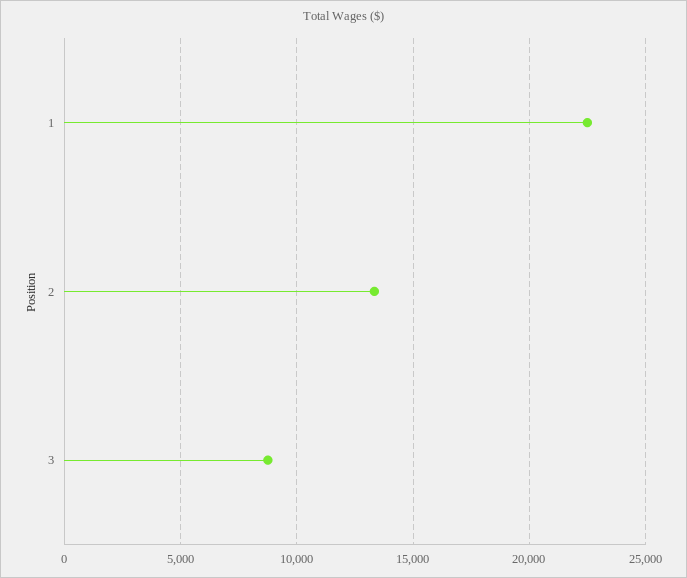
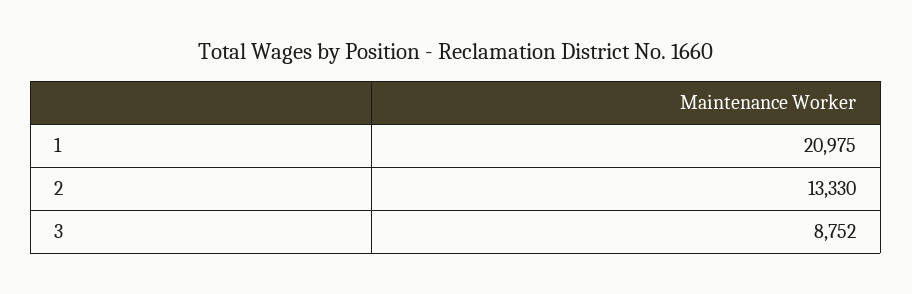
  {
-   "1": 22500,
+   "1": 20975,
    "2": 13330,
    "3": 8752
  }

